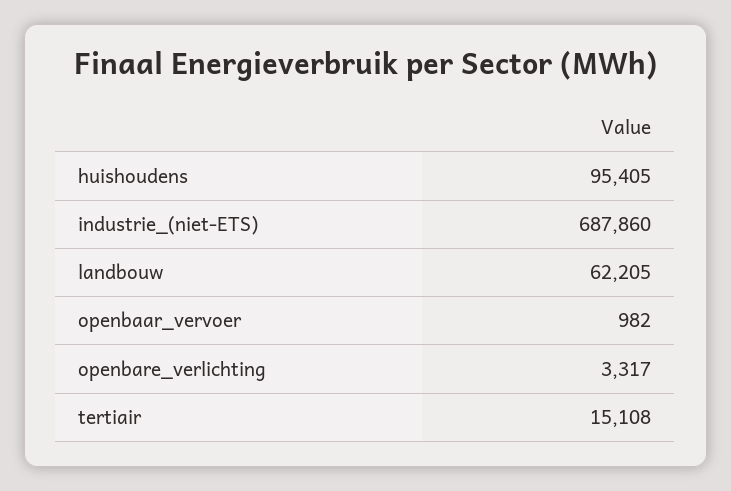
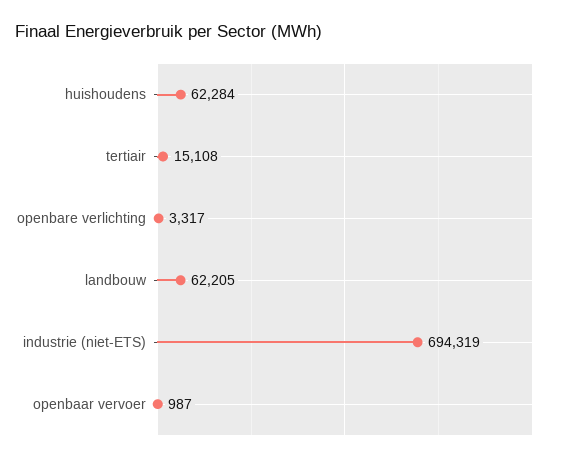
  {
-   "huishoudens": 95405,
+   "huishoudens": 62284,
-   "industrie_(niet-ETS)": 687860,
+   "industrie_(niet-ETS)": 694319,
    "landbouw": 62205,
-   "openbaar_vervoer": 982,
+   "openbaar_vervoer": 987,
    "openbare_verlichting": 3317,
    "tertiair": 15108
  }

